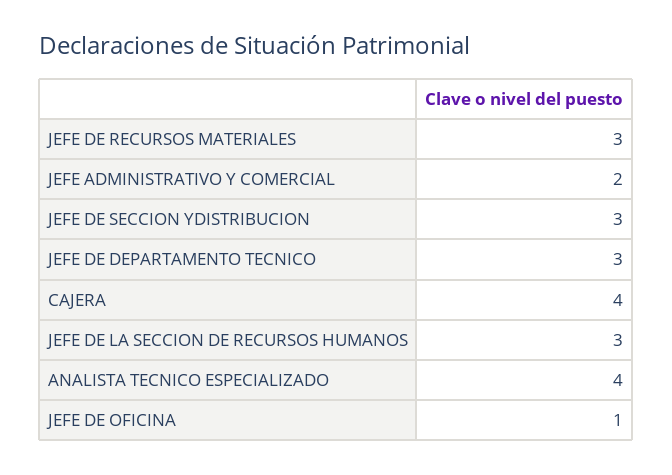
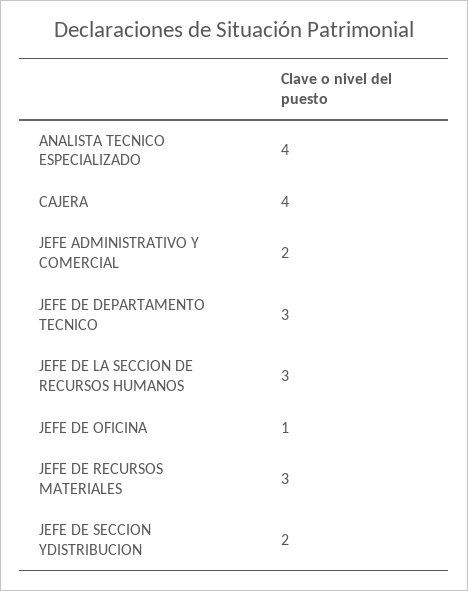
  {
    "JEFE DE RECURSOS MATERIALES": 3,
    "JEFE ADMINISTRATIVO Y COMERCIAL": 2,
-   "JEFE DE SECCION YDISTRIBUCION": 3,
+   "JEFE DE SECCION YDISTRIBUCION": 2,
    "JEFE DE DEPARTAMENTO TECNICO": 3,
    "CAJERA": 4,
    "JEFE DE LA SECCION DE RECURSOS HUMANOS": 3,
    "ANALISTA TECNICO ESPECIALIZADO": 4,
    "JEFE DE OFICINA": 1
  }

